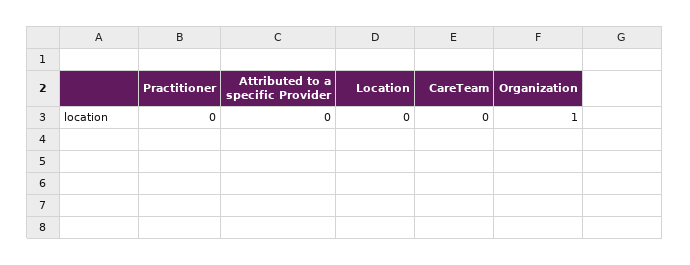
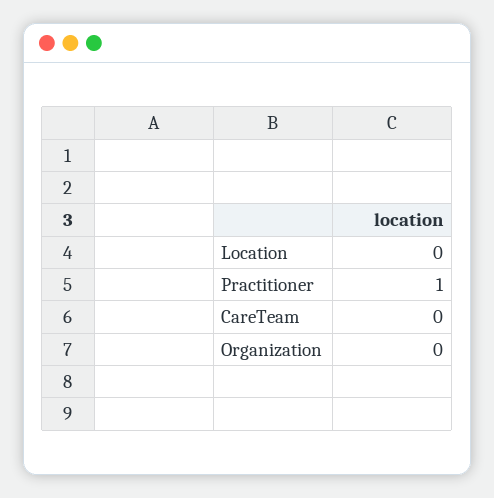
  {
-   "Practitioner": 0,
+   "Practitioner": 1,
-   "Attributed to a specific Provider": 0,
    "Location": 0,
    "CareTeam": 0,
-   "Organization": 1
+   "Organization": 0
  }

